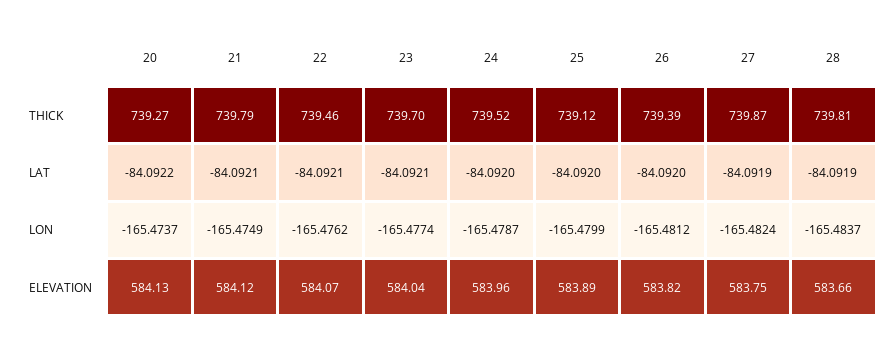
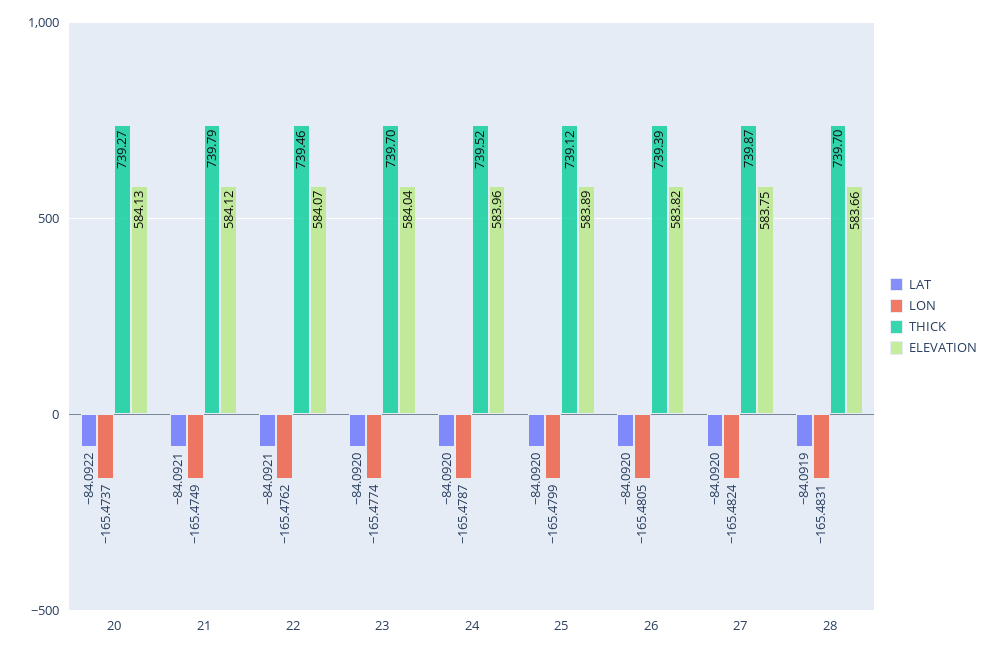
  {
    "THICK": {
      "20": 739.27,
      "21": 739.79,
      "22": 739.46,
      "23": 739.7,
      "24": 739.52,
      "25": 739.12,
      "26": 739.39,
      "27": 739.87,
-     "28": 739.81
+     "28": 739.7
    },
    "LAT": {
      "20": -84.0922,
      "21": -84.0921,
      "22": -84.0921,
-     "23": -84.0921,
+     "23": -84.092,
      "24": -84.092,
      "25": -84.092,
      "26": -84.092,
-     "27": -84.0919,
+     "27": -84.092,
      "28": -84.0919
    },
    "LON": {
      "20": -165.4737,
      "21": -165.4749,
      "22": -165.4762,
      "23": -165.4774,
      "24": -165.4787,
      "25": -165.4799,
-     "26": -165.4812,
+     "26": -165.4805,
      "27": -165.4824,
-     "28": -165.4837
+     "28": -165.4831
    },
    "ELEVATION": {
      "20": 584.13,
      "21": 584.12,
      "22": 584.07,
      "23": 584.04,
      "24": 583.96,
      "25": 583.89,
      "26": 583.82,
      "27": 583.75,
      "28": 583.66
    }
  }

